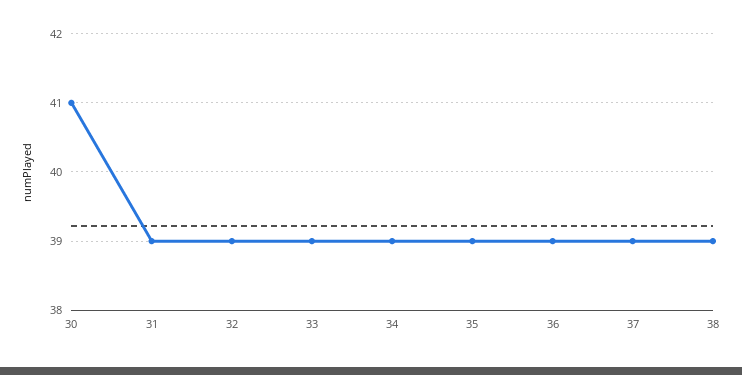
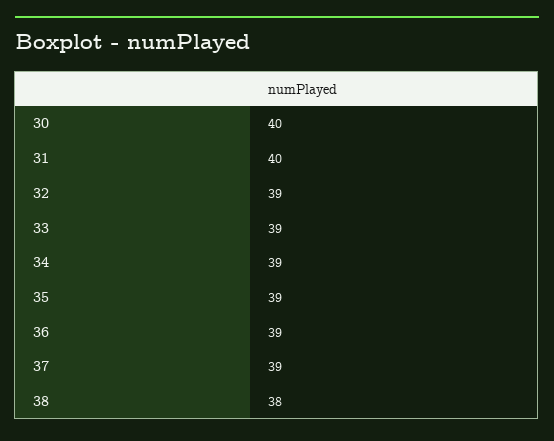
  {
-   "30": 41,
+   "30": 40,
-   "31": 39,
+   "31": 40,
    "32": 39,
    "33": 39,
    "34": 39,
    "35": 39,
    "36": 39,
    "37": 39,
-   "38": 39
+   "38": 38
  }

